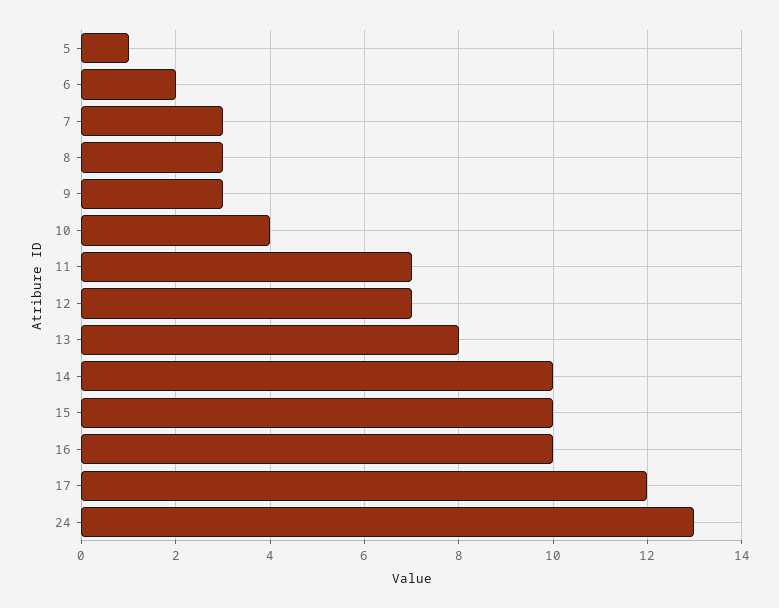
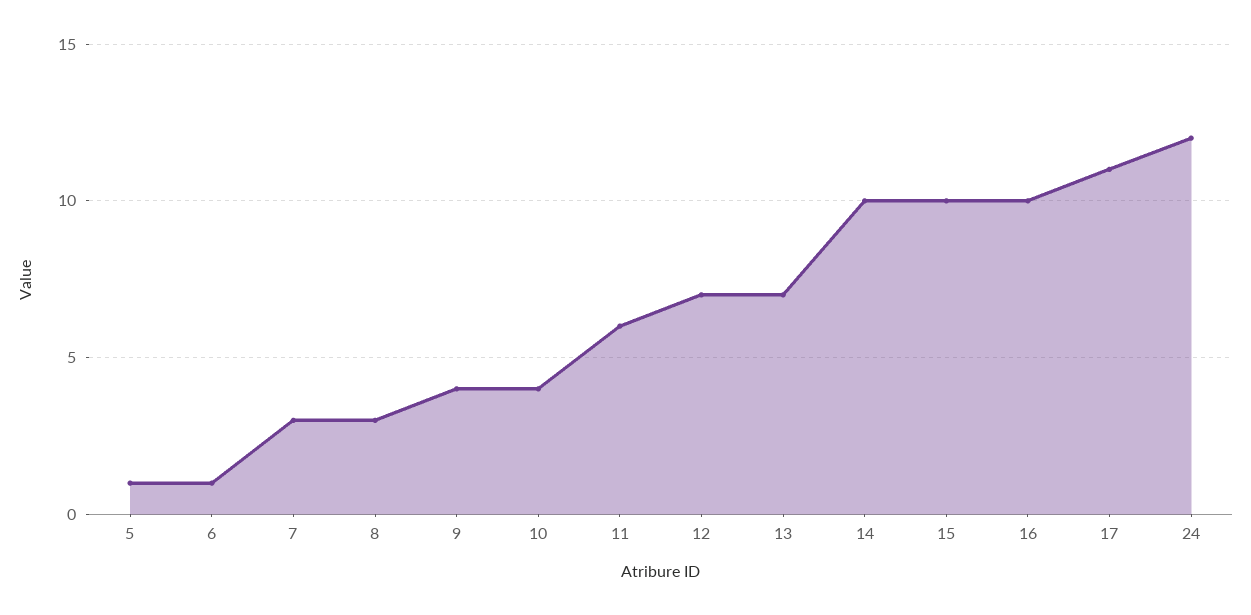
  {
    "5": 1,
-   "6": 2,
+   "6": 1,
    "7": 3,
    "8": 3,
-   "9": 3,
+   "9": 4,
    "10": 4,
-   "11": 7,
+   "11": 6,
    "12": 7,
-   "13": 8,
+   "13": 7,
    "14": 10,
    "15": 10,
    "16": 10,
-   "17": 12,
+   "17": 11,
-   "24": 13
+   "24": 12
  }

